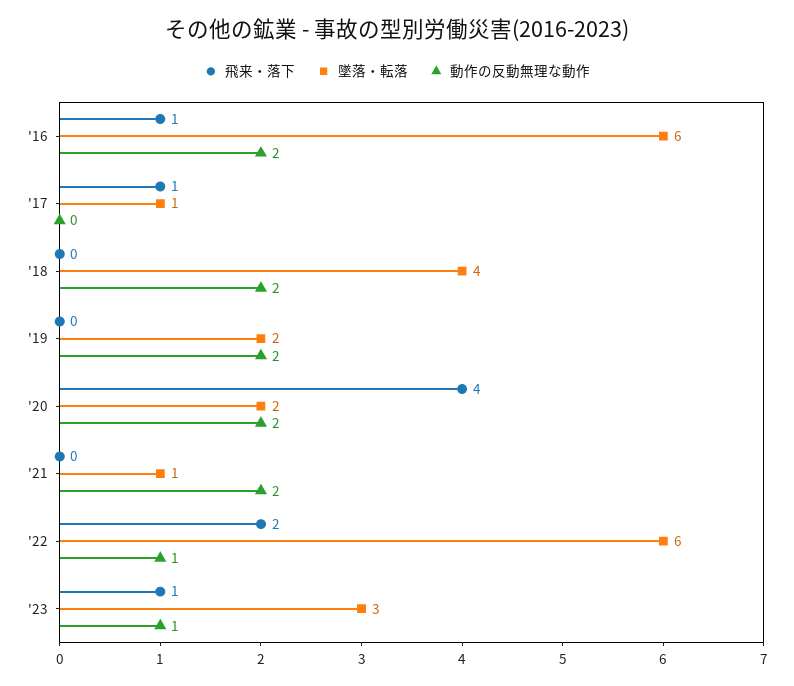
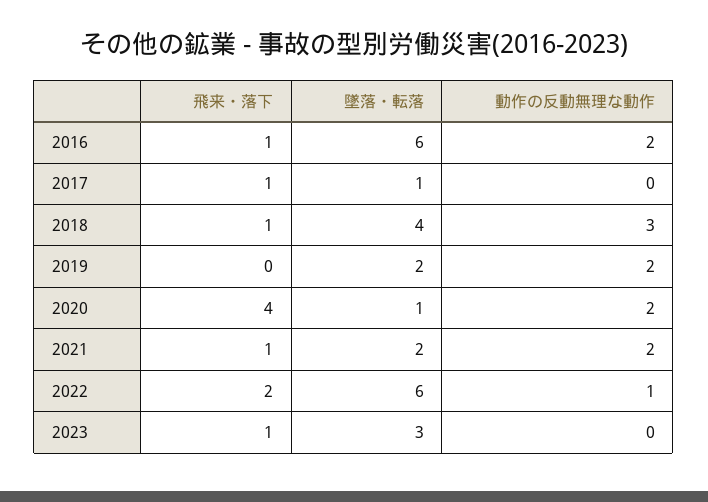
  {
    "飛来・落下": {
      "'16": 1,
      "'17": 1,
-     "'18": 0,
+     "'18": 1,
      "'19": 0,
      "'20": 4,
-     "'21": 0,
+     "'21": 1,
      "'22": 2,
      "'23": 1
    },
    "墜落・転落": {
      "'16": 6,
      "'17": 1,
      "'18": 4,
      "'19": 2,
-     "'20": 2,
+     "'20": 1,
-     "'21": 1,
+     "'21": 2,
      "'22": 6,
      "'23": 3
    },
    "動作の反動無理な動作": {
      "'16": 2,
      "'17": 0,
-     "'18": 2,
+     "'18": 3,
      "'19": 2,
      "'20": 2,
      "'21": 2,
      "'22": 1,
-     "'23": 1
+     "'23": 0
    }
  }

